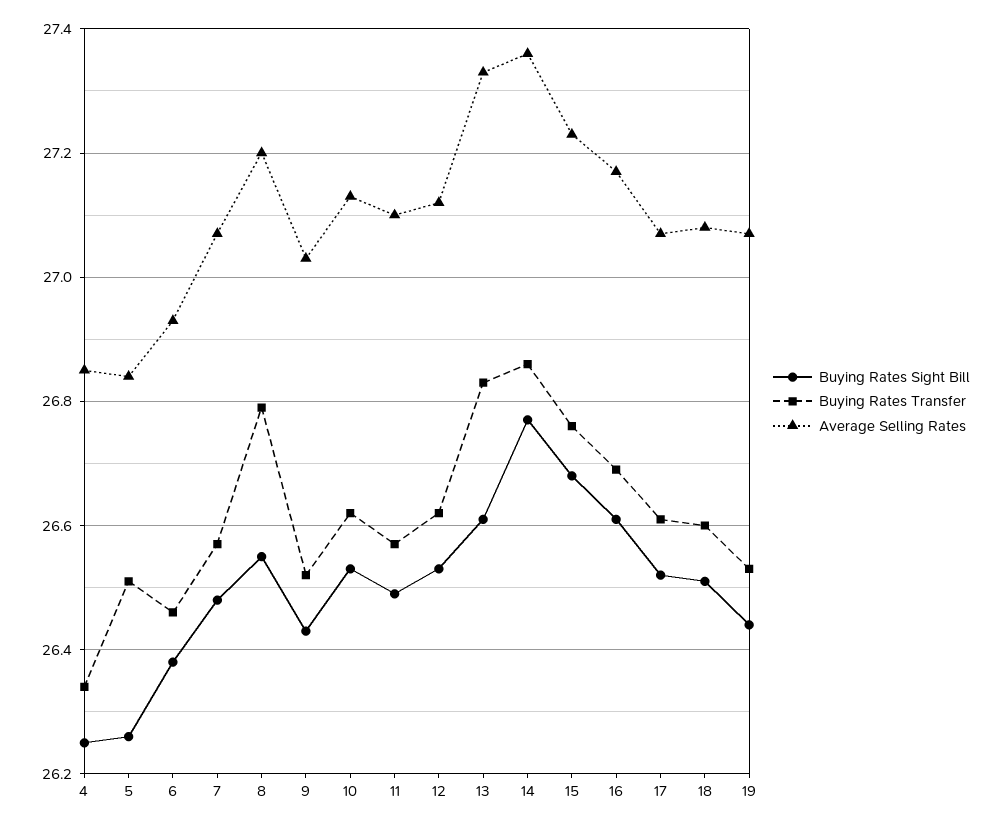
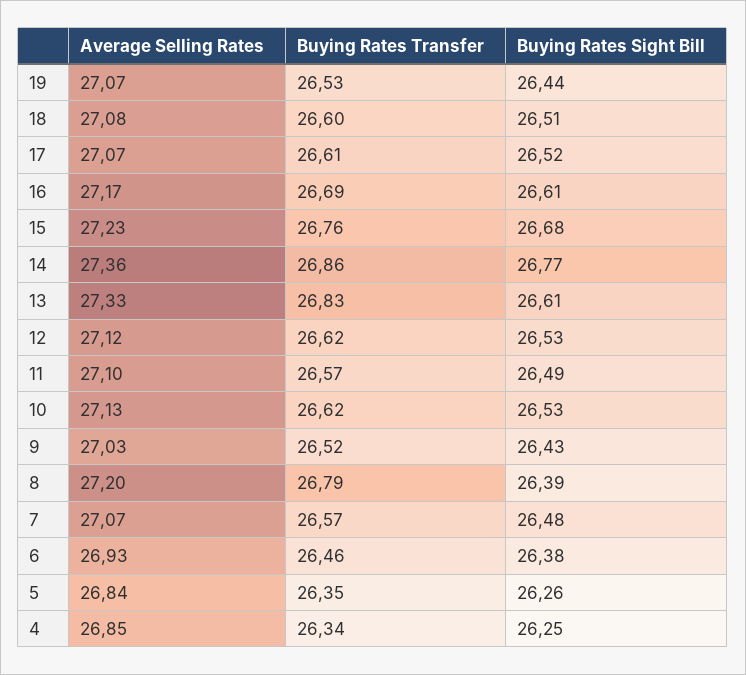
  {
    "Buying Rates Sight Bill": {
      "4": 26.25,
      "5": 26.26,
      "6": 26.38,
      "7": 26.48,
-     "8": 26.55,
+     "8": 26.39,
      "9": 26.43,
      "10": 26.53,
      "11": 26.49,
      "12": 26.53,
      "13": 26.61,
      "14": 26.77,
      "15": 26.68,
      "16": 26.61,
      "17": 26.52,
      "18": 26.51,
      "19": 26.44
    },
    "Buying Rates Transfer": {
      "4": 26.34,
-     "5": 26.5,
+     "5": 26.35,
      "6": 26.46,
      "7": 26.57,
      "8": 26.79,
      "9": 26.52,
      "10": 26.62,
      "11": 26.57,
      "12": 26.62,
      "13": 26.83,
      "14": 26.86,
      "15": 26.76,
      "16": 26.69,
      "17": 26.61,
      "18": 26.6,
      "19": 26.53
    },
    "Average Selling Rates": {
      "4": 26.85,
      "5": 26.84,
      "6": 26.93,
      "7": 27.07,
      "8": 27.2,
      "9": 27.03,
      "10": 27.13,
      "11": 27.1,
      "12": 27.12,
      "13": 27.33,
      "14": 27.36,
      "15": 27.23,
      "16": 27.17,
      "17": 27.07,
      "18": 27.08,
      "19": 27.07
    }
  }

